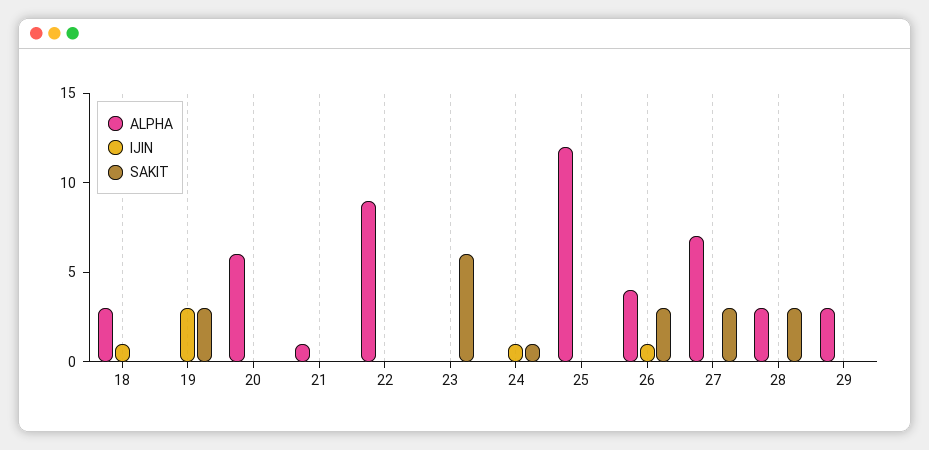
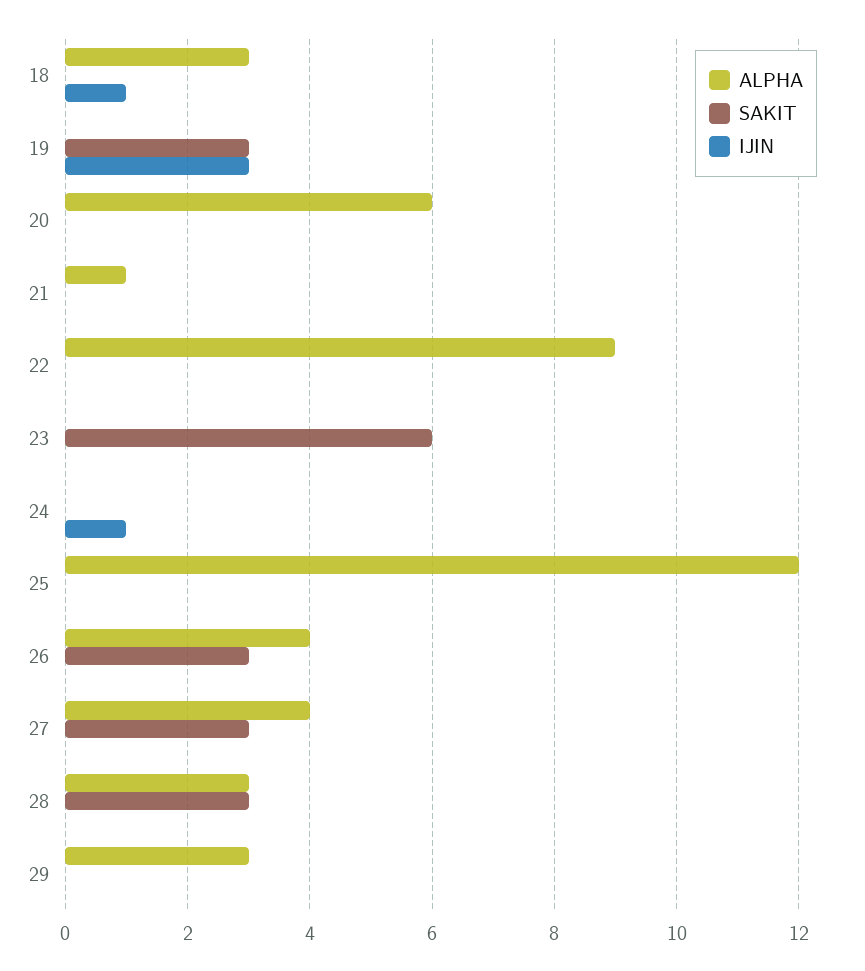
  {
    "ALPHA": {
      "18": 3,
      "19": 0,
      "20": 6,
      "21": 1,
      "22": 9,
      "23": 0,
      "24": 0,
      "25": 12,
      "26": 4,
-     "27": 7,
+     "27": 4,
      "28": 3,
      "29": 3
    },
    "IJIN": {
      "18": 1,
      "19": 3,
      "20": 0,
      "21": 0,
      "22": 0,
      "23": 0,
      "24": 1,
      "25": 0,
-     "26": 1,
+     "26": 0,
      "27": 0,
      "28": 0,
      "29": 0
    },
    "SAKIT": {
      "18": 0,
      "19": 3,
      "20": 0,
      "21": 0,
      "22": 0,
      "23": 6,
-     "24": 1,
+     "24": 0,
      "25": 0,
      "26": 3,
      "27": 3,
      "28": 3,
      "29": 0
    }
  }

